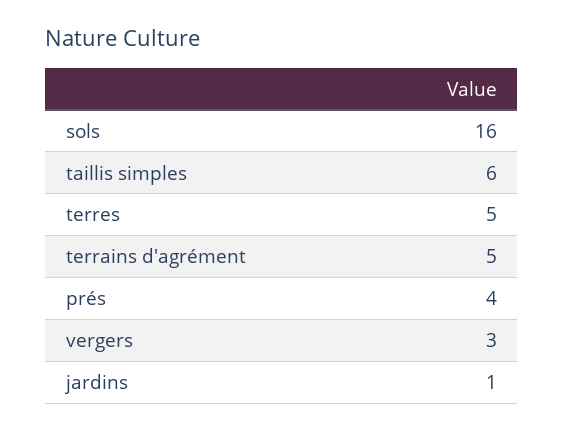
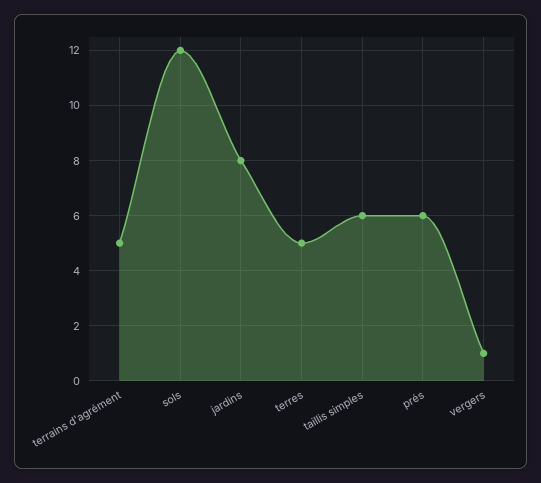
  {
-   "sols": 16,
+   "sols": 12,
    "taillis simples": 6,
    "terres": 5,
    "terrains d'agrément": 5,
-   "prés": 4,
+   "prés": 6,
-   "vergers": 3,
+   "vergers": 1,
-   "jardins": 1
+   "jardins": 8
  }

